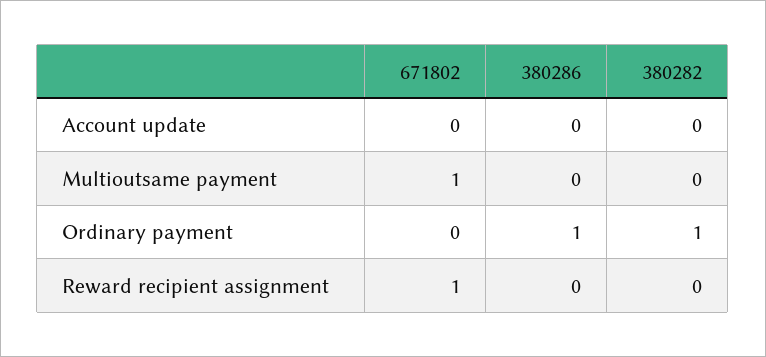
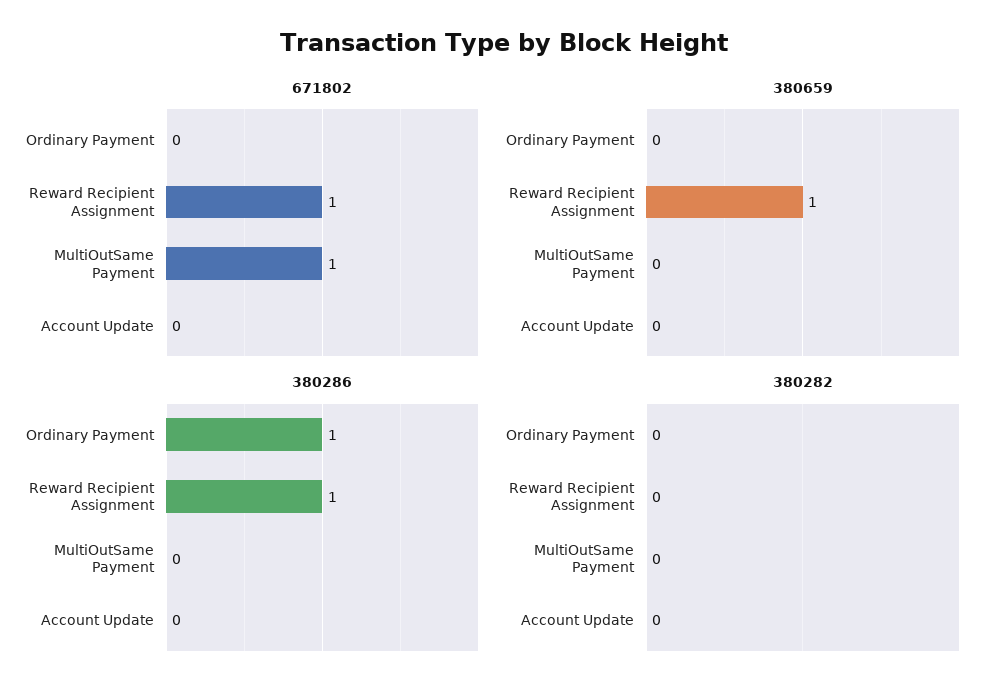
  {
    "671802": {
      "Account update": 0,
      "Multioutsame payment": 1,
      "Ordinary payment": 0,
      "Reward recipient assignment": 1
    },
    "380286": {
      "Account update": 0,
      "Multioutsame payment": 0,
      "Ordinary payment": 1,
-     "Reward recipient assignment": 0
+     "Reward recipient assignment": 1
    },
    "380282": {
      "Account update": 0,
      "Multioutsame payment": 0,
-     "Ordinary payment": 1,
+     "Ordinary payment": 0,
      "Reward recipient assignment": 0
-   }
+   },
+   "380659": {
+     "Ordinary payment": 0,
+     "Reward recipient assignment": 1,
+     "Multioutsame payment": 0,
+     "Account update": 0
+   }
  }

